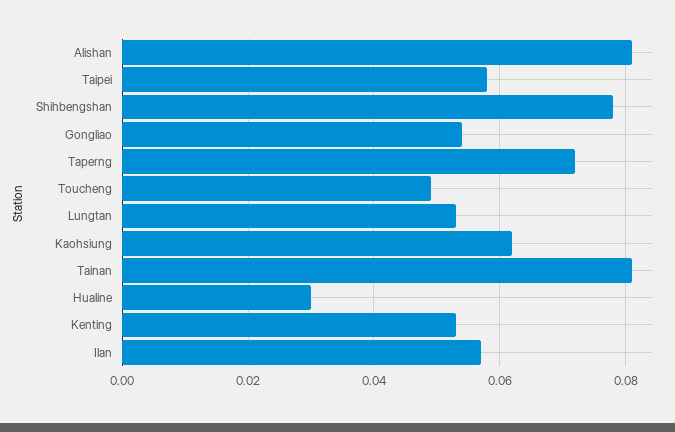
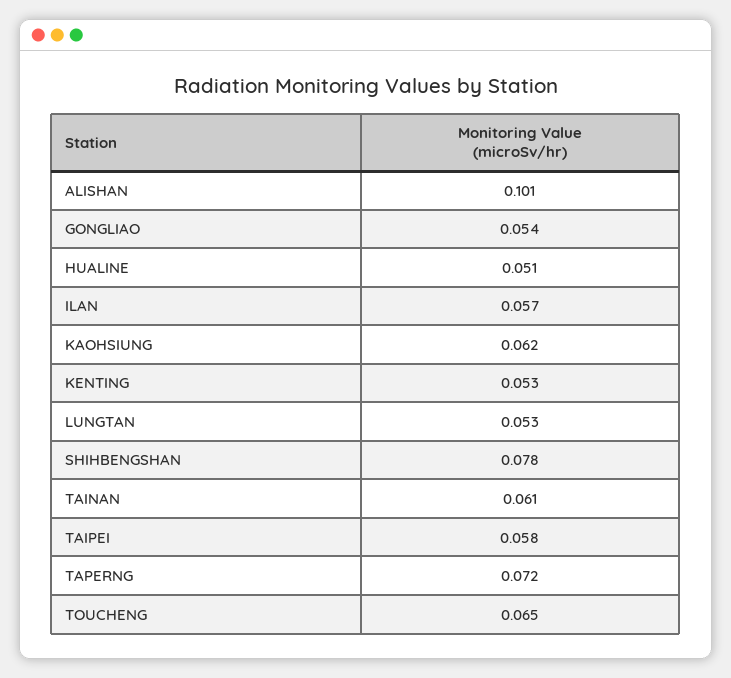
  {
-   "Alishan": 0.08,
+   "Alishan": 0.101,
    "Taipei": 0.058,
    "Shihbengshan": 0.078,
    "Gongliao": 0.054,
    "Taperng": 0.072,
-   "Toucheng": 0.05,
+   "Toucheng": 0.065,
    "Lungtan": 0.053,
    "Kaohsiung": 0.062,
-   "Tainan": 0.08,
+   "Tainan": 0.061,
-   "Hualine": 0.03,
+   "Hualine": 0.051,
    "Kenting": 0.053,
    "Ilan": 0.057
  }

